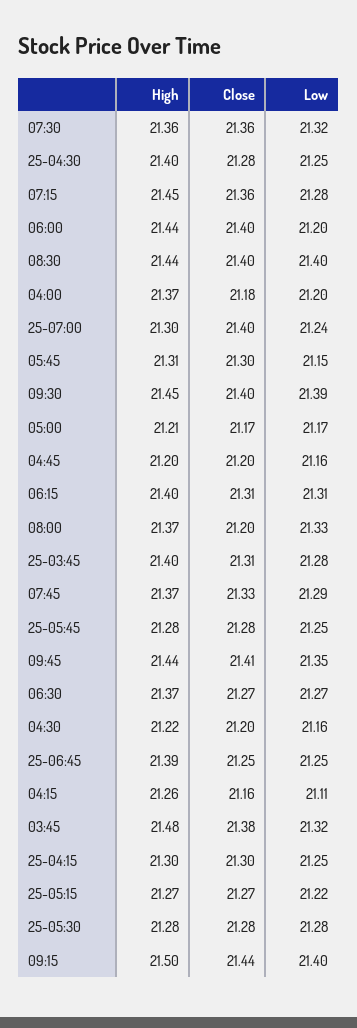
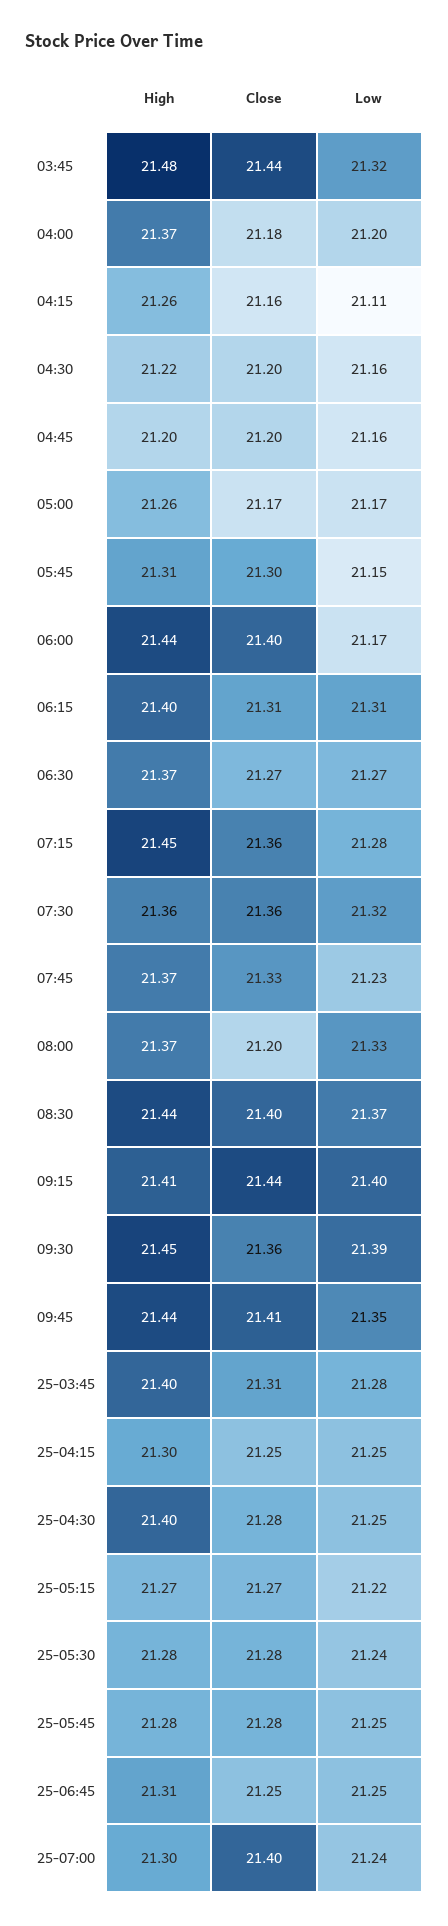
  {
    "High": {
      "07:30": 21.36,
      "25-04:30": 21.4,
      "07:15": 21.45,
      "06:00": 21.44,
      "08:30": 21.44,
      "04:00": 21.37,
      "25-07:00": 21.3,
      "05:45": 21.31,
      "09:30": 21.45,
-     "05:00": 21.21,
+     "05:00": 21.26,
      "04:45": 21.2,
      "06:15": 21.4,
      "08:00": 21.37,
      "25-03:45": 21.4,
      "07:45": 21.37,
      "25-05:45": 21.28,
      "09:45": 21.44,
      "06:30": 21.37,
      "04:30": 21.22,
-     "25-06:45": 21.39,
+     "25-06:45": 21.31,
      "04:15": 21.26,
      "03:45": 21.48,
      "25-04:15": 21.3,
      "25-05:15": 21.27,
      "25-05:30": 21.28,
-     "09:15": 21.5
+     "09:15": 21.41
    },
    "Close": {
      "07:30": 21.36,
      "25-04:30": 21.28,
      "07:15": 21.36,
      "06:00": 21.4,
      "08:30": 21.4,
      "04:00": 21.18,
      "25-07:00": 21.4,
      "05:45": 21.3,
-     "09:30": 21.4,
+     "09:30": 21.36,
      "05:00": 21.17,
      "04:45": 21.2,
      "06:15": 21.31,
      "08:00": 21.2,
      "25-03:45": 21.31,
      "07:45": 21.33,
      "25-05:45": 21.28,
      "09:45": 21.41,
      "06:30": 21.27,
      "04:30": 21.2,
      "25-06:45": 21.25,
      "04:15": 21.16,
-     "03:45": 21.38,
+     "03:45": 21.44,
-     "25-04:15": 21.3,
+     "25-04:15": 21.25,
      "25-05:15": 21.27,
      "25-05:30": 21.28,
      "09:15": 21.44
    },
    "Low": {
      "07:30": 21.32,
      "25-04:30": 21.25,
      "07:15": 21.28,
-     "06:00": 21.2,
+     "06:00": 21.17,
-     "08:30": 21.4,
+     "08:30": 21.37,
      "04:00": 21.2,
      "25-07:00": 21.24,
      "05:45": 21.15,
      "09:30": 21.39,
      "05:00": 21.17,
      "04:45": 21.16,
      "06:15": 21.31,
      "08:00": 21.33,
      "25-03:45": 21.28,
-     "07:45": 21.29,
+     "07:45": 21.23,
      "25-05:45": 21.25,
      "09:45": 21.35,
      "06:30": 21.27,
      "04:30": 21.16,
      "25-06:45": 21.25,
      "04:15": 21.11,
      "03:45": 21.32,
      "25-04:15": 21.25,
      "25-05:15": 21.22,
-     "25-05:30": 21.28,
+     "25-05:30": 21.24,
      "09:15": 21.4
    }
  }

